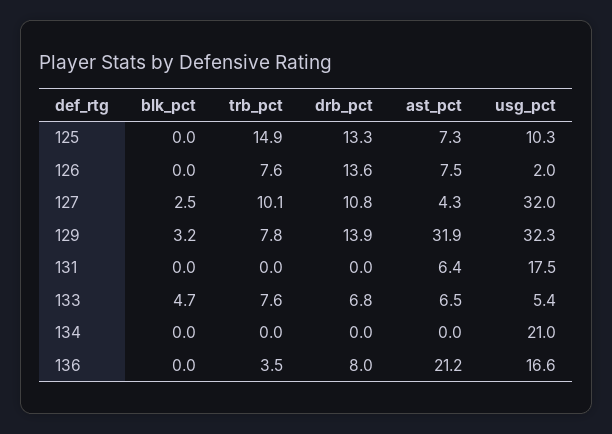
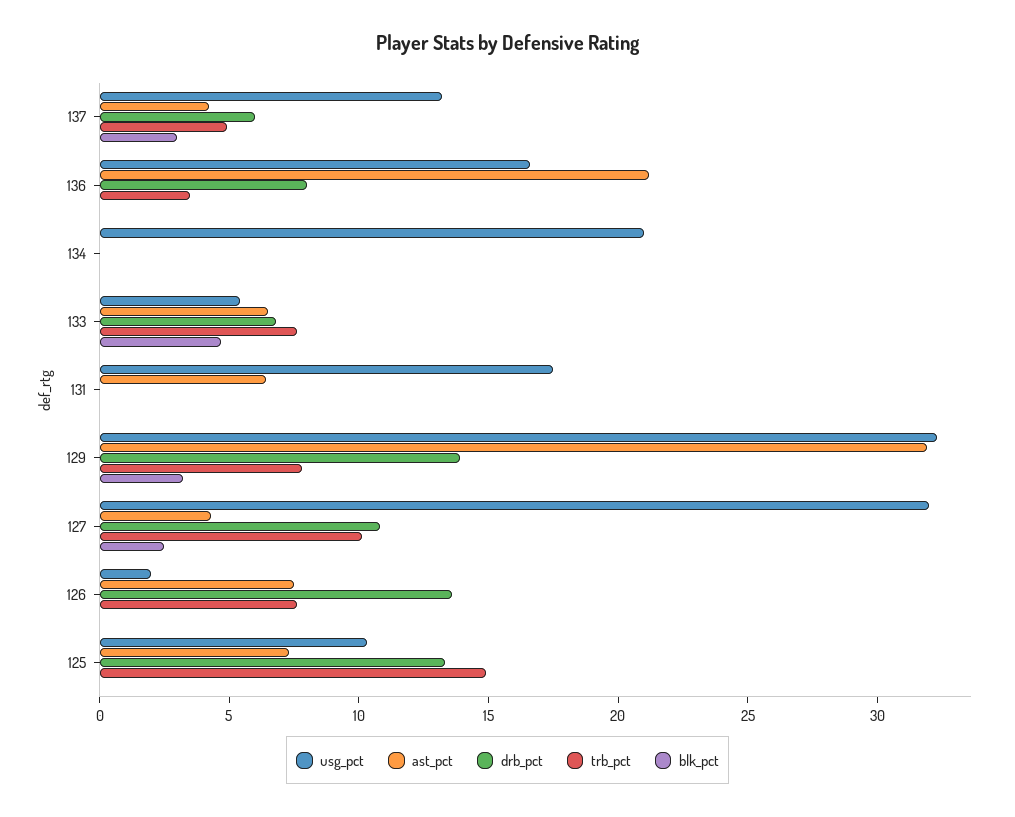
  {
    "blk_pct": {
      "125": 0,
      "126": 0,
      "127": 2.5,
      "129": 3.2,
      "131": 0,
      "133": 4.7,
      "134": 0,
-     "136": 0
+     "136": 0,
+     "137": 3
    },
    "trb_pct": {
      "125": 14.9,
      "126": 7.6,
      "127": 10.1,
      "129": 7.8,
      "131": 0,
      "133": 7.6,
      "134": 0,
-     "136": 3.5
+     "136": 3.5,
+     "137": 5
    },
    "drb_pct": {
      "125": 13.3,
      "126": 13.6,
      "127": 10.8,
      "129": 13.9,
      "131": 0,
      "133": 6.8,
      "134": 0,
-     "136": 8
+     "136": 8,
+     "137": 6
    },
    "ast_pct": {
      "125": 7.3,
      "126": 7.5,
      "127": 4.3,
      "129": 31.9,
      "131": 6.4,
      "133": 6.5,
      "134": 0,
-     "136": 21.2
+     "136": 21.2,
+     "137": 4
    },
    "usg_pct": {
      "125": 10.3,
      "126": 2,
      "127": 32,
      "129": 32.3,
      "131": 17.5,
      "133": 5.4,
      "134": 21,
-     "136": 16.6
+     "136": 16.6,
+     "137": 13
    }
  }

